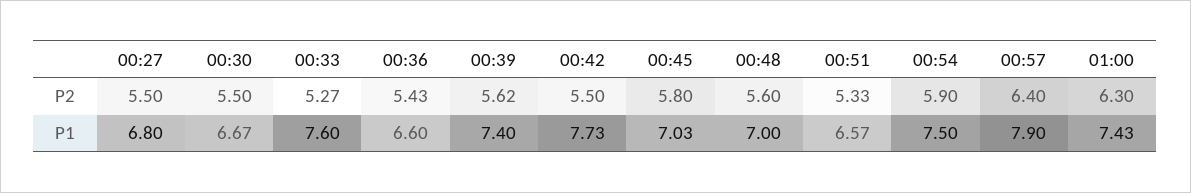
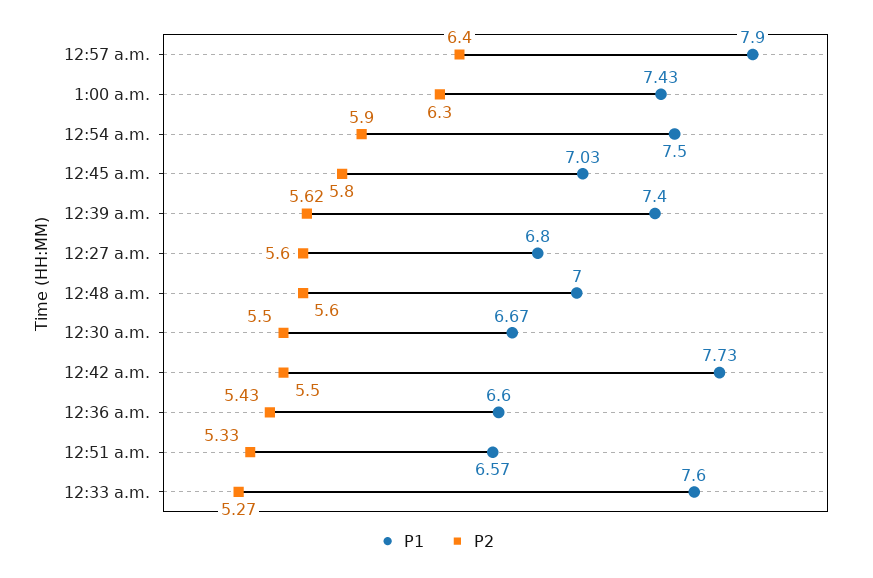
  {
    "P2": {
-     "00:27": 5.5,
+     "00:27": 5.6,
      "00:30": 5.5,
      "00:33": 5.27,
      "00:36": 5.43,
      "00:39": 5.62,
      "00:42": 5.5,
      "00:45": 5.8,
      "00:48": 5.6,
      "00:51": 5.33,
      "00:54": 5.9,
      "00:57": 6.4,
      "01:00": 6.3
    },
    "P1": {
      "00:27": 6.8,
      "00:30": 6.67,
      "00:33": 7.6,
      "00:36": 6.6,
      "00:39": 7.4,
      "00:42": 7.73,
      "00:45": 7.03,
      "00:48": 7,
      "00:51": 6.57,
      "00:54": 7.5,
      "00:57": 7.9,
      "01:00": 7.43
    }
  }

